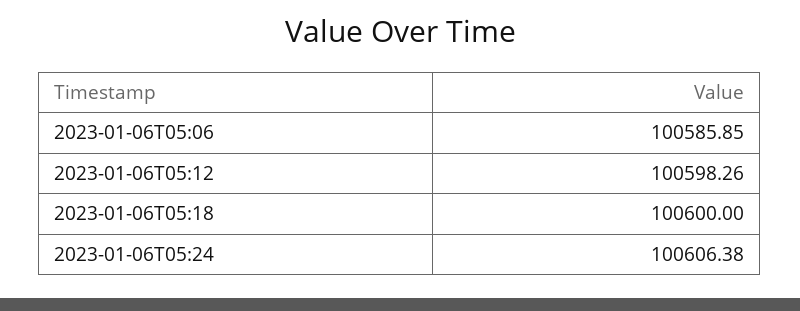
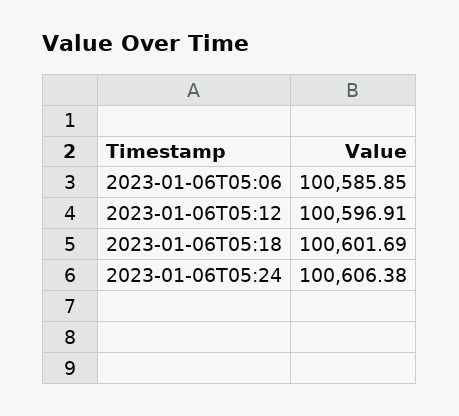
  {
    "2023-01-06T05:06": 100585.85,
-   "2023-01-06T05:12": 100598.26,
+   "2023-01-06T05:12": 100596.91,
-   "2023-01-06T05:18": 100600,
+   "2023-01-06T05:18": 100601.69,
    "2023-01-06T05:24": 100606.38
  }

